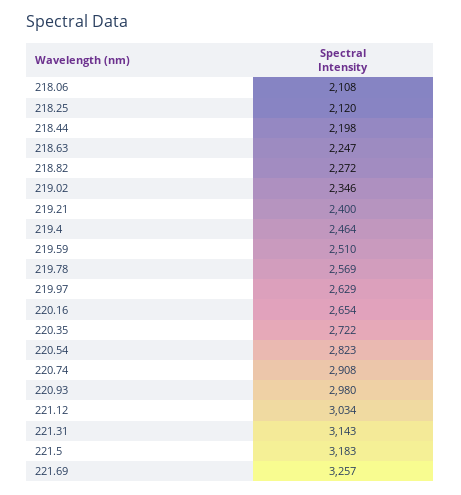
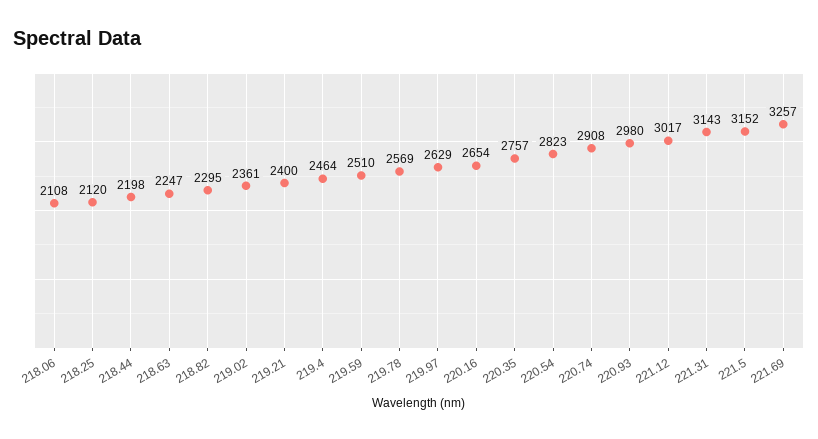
  {
    "218.06": 2108,
    "218.25": 2120,
    "218.44": 2198,
    "218.63": 2247,
-   "218.82": 2272,
+   "218.82": 2295,
-   "219.02": 2346,
+   "219.02": 2361,
    "219.21": 2400,
    "219.4": 2464,
    "219.59": 2510,
    "219.78": 2569,
    "219.97": 2629,
    "220.16": 2654,
-   "220.35": 2722,
+   "220.35": 2757,
    "220.54": 2823,
    "220.74": 2908,
    "220.93": 2980,
-   "221.12": 3034,
+   "221.12": 3017,
    "221.31": 3143,
-   "221.5": 3183,
+   "221.5": 3152,
    "221.69": 3257
  }

